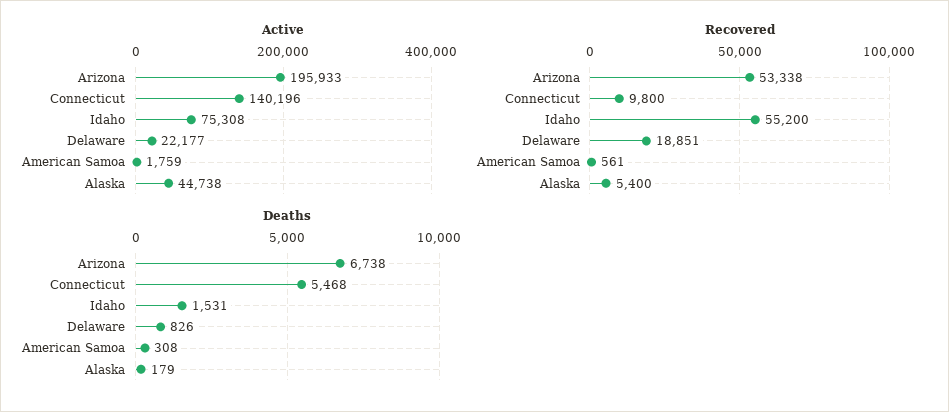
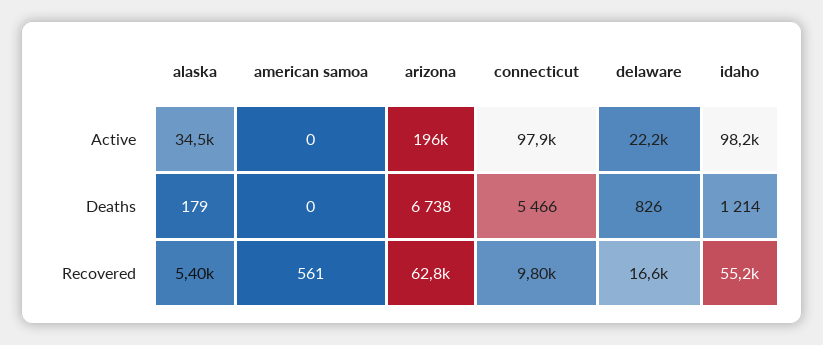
  {
    "Active": {
      "Arizona": 195933,
-     "Connecticut": 140196,
+     "Connecticut": 97900,
-     "Idaho": 75308,
+     "Idaho": 98200,
      "Delaware": 22177,
-     "American Samoa": 1759,
+     "American Samoa": 0,
-     "Alaska": 44738
+     "Alaska": 34500
    },
    "Recovered": {
-     "Arizona": 53338,
+     "Arizona": 62800,
      "Connecticut": 9800,
      "Idaho": 55200,
-     "Delaware": 18851,
+     "Delaware": 16600,
      "American Samoa": 561,
      "Alaska": 5400
    },
    "Deaths": {
      "Arizona": 6738,
-     "Connecticut": 5468,
+     "Connecticut": 5466,
-     "Idaho": 1531,
+     "Idaho": 1214,
      "Delaware": 826,
-     "American Samoa": 308,
+     "American Samoa": 0,
      "Alaska": 179
    }
  }

